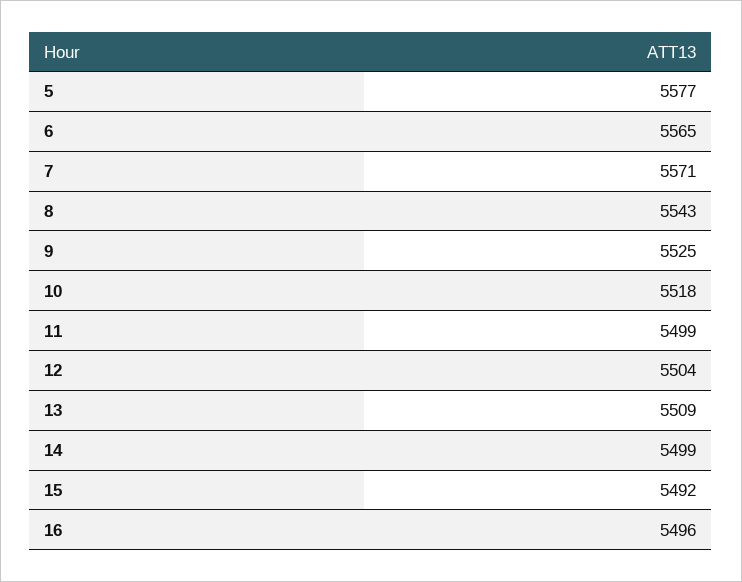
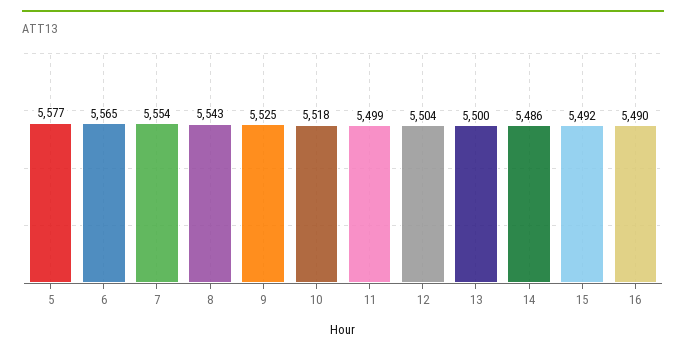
  {
    "5": 5577,
    "6": 5565,
-   "7": 5571,
+   "7": 5554,
    "8": 5543,
    "9": 5525,
    "10": 5518,
    "11": 5499,
    "12": 5504,
-   "13": 5509,
+   "13": 5500,
-   "14": 5499,
+   "14": 5486,
    "15": 5492,
-   "16": 5496
+   "16": 5490
  }

